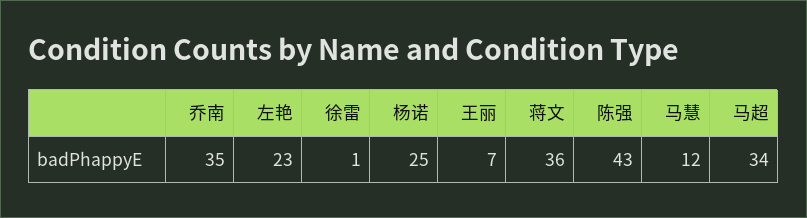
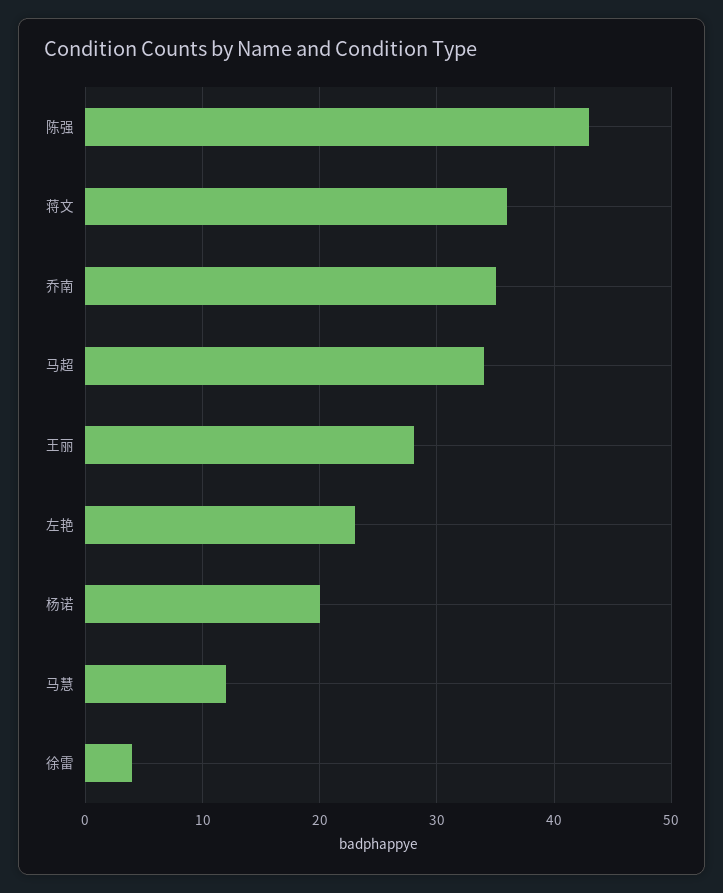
  {
    "乔南": 35,
    "左艳": 23,
-   "徐雷": 1,
+   "徐雷": 4,
-   "杨诺": 25,
+   "杨诺": 20,
-   "王丽": 7,
+   "王丽": 28,
    "蒋文": 36,
    "陈强": 43,
    "马慧": 12,
    "马超": 34
  }

